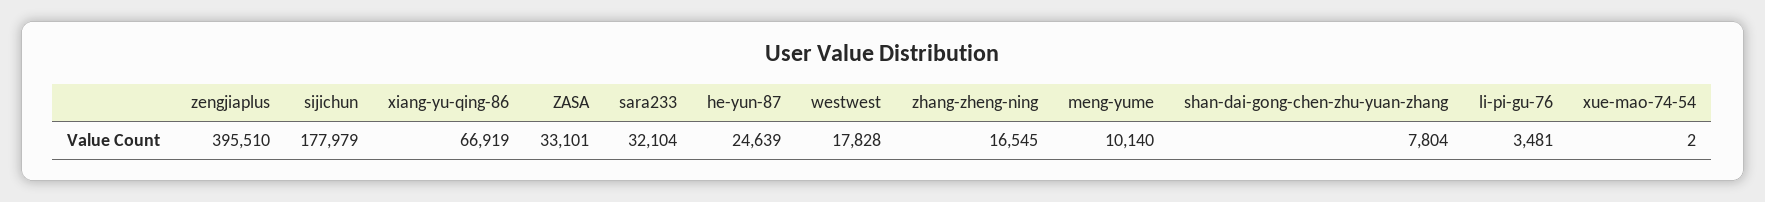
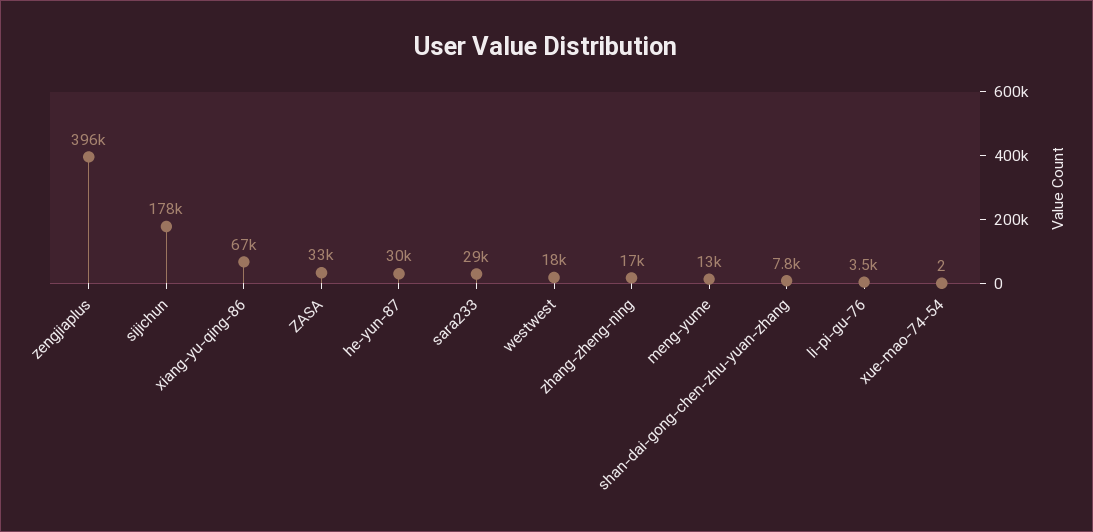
  {
    "zengjiaplus": 395510,
    "sijichun": 177979,
    "xiang-yu-qing-86": 66919,
    "ZASA": 33101,
-   "sara233": 32104,
+   "sara233": 29000,
-   "he-yun-87": 24639,
+   "he-yun-87": 30000,
    "westwest": 17828,
    "zhang-zheng-ning": 16545,
-   "meng-yume": 10140,
+   "meng-yume": 13000,
    "shan-dai-gong-chen-zhu-yuan-zhang": 7804,
    "li-pi-gu-76": 3481,
    "xue-mao-74-54": 2
  }

